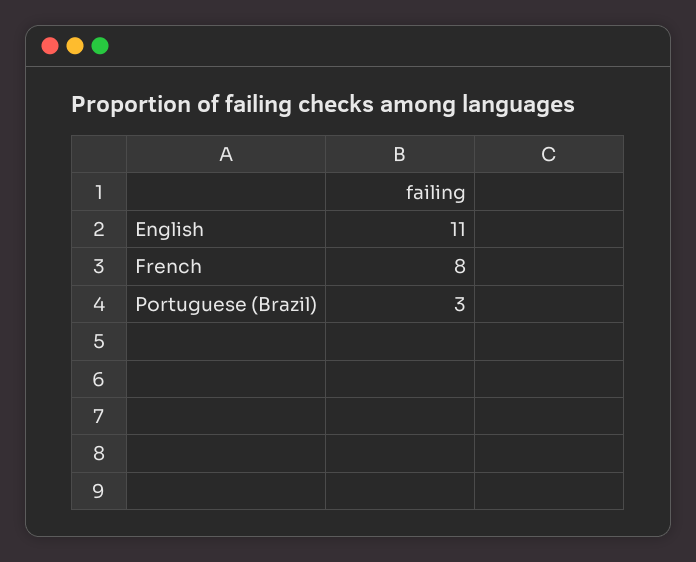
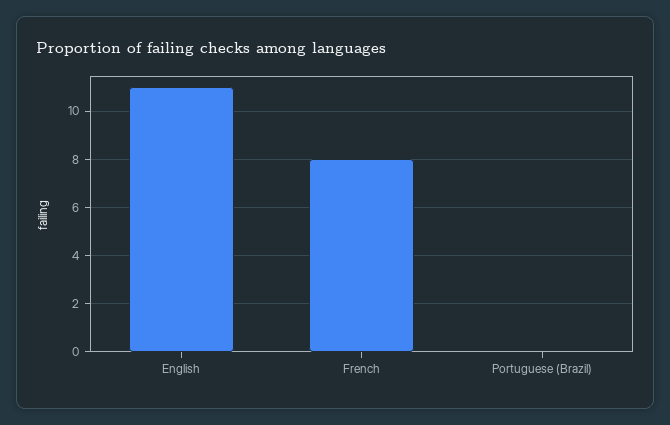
  {
    "English": 11,
    "French": 8,
-   "Portuguese (Brazil)": 3
+   "Portuguese (Brazil)": 0
  }

